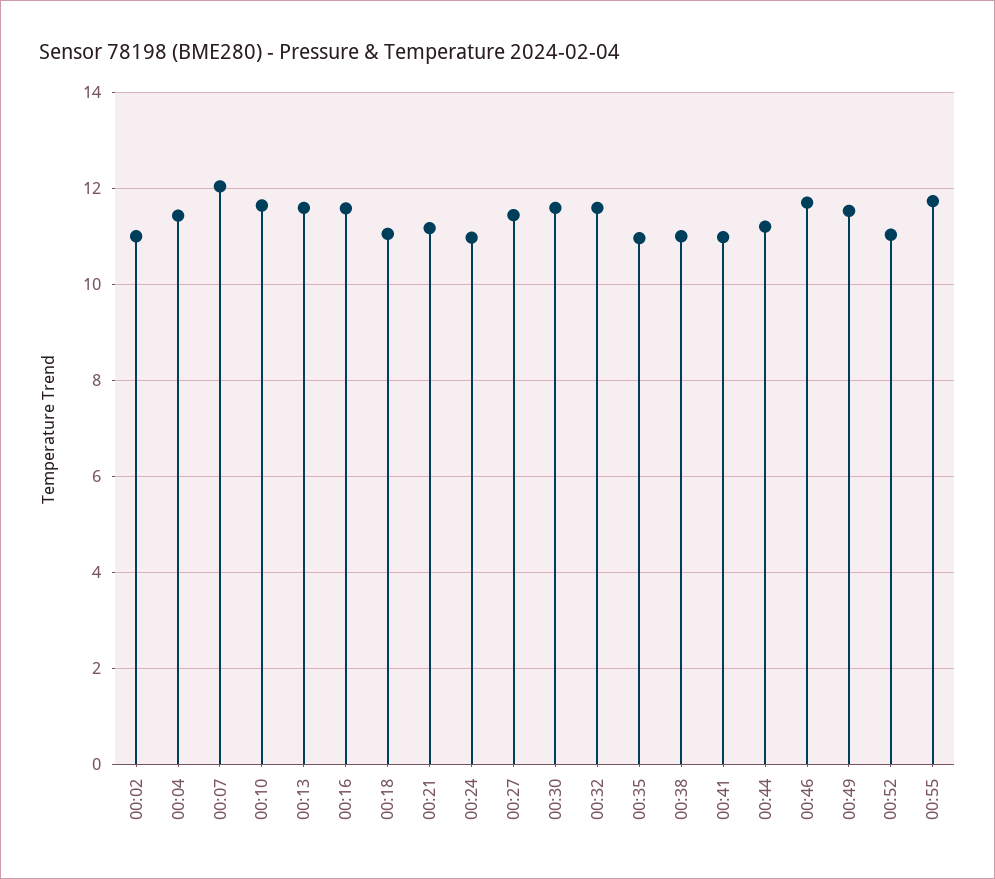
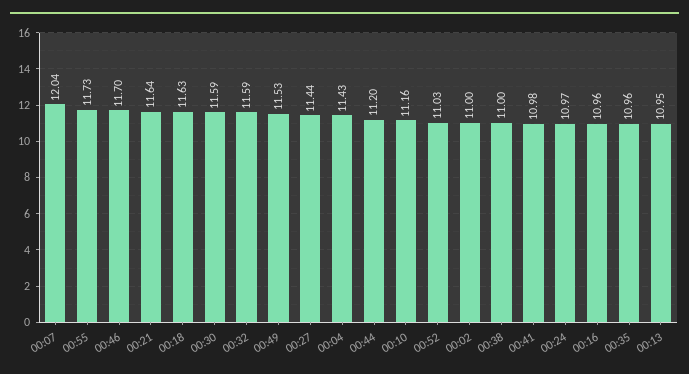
  {
    "00:02": 11,
    "00:04": 11.43,
    "00:07": 12.04,
-   "00:10": 11.6,
+   "00:10": 11.16,
-   "00:13": 11.6,
+   "00:13": 10.95,
-   "00:16": 11.6,
+   "00:16": 10.96,
-   "00:18": 11,
+   "00:18": 11.63,
-   "00:21": 11.2,
+   "00:21": 11.64,
    "00:24": 10.97,
    "00:27": 11.44,
    "00:30": 11.59,
    "00:32": 11.59,
    "00:35": 10.96,
    "00:38": 11,
    "00:41": 10.98,
    "00:44": 11.2,
    "00:46": 11.7,
    "00:49": 11.53,
    "00:52": 11.03,
    "00:55": 11.73
  }

